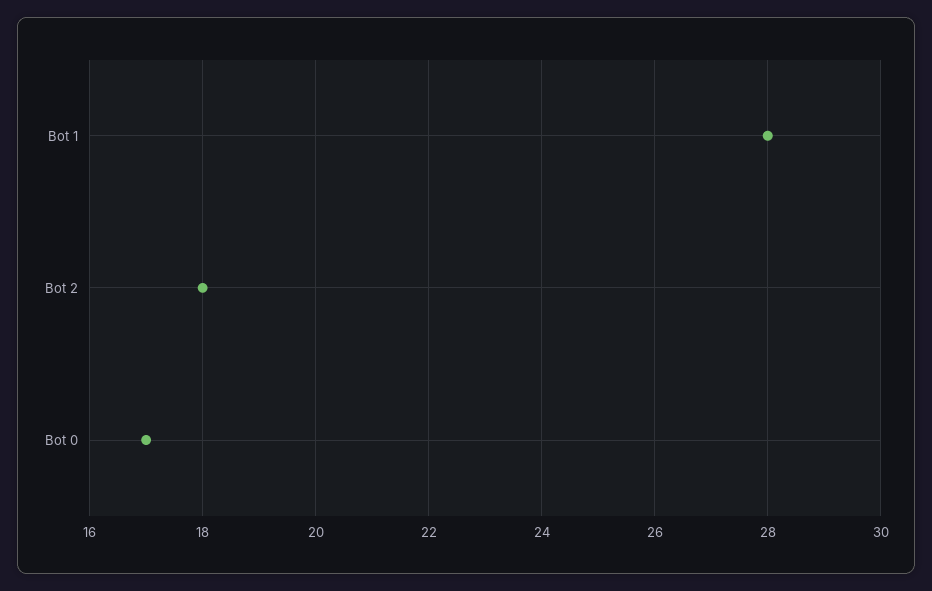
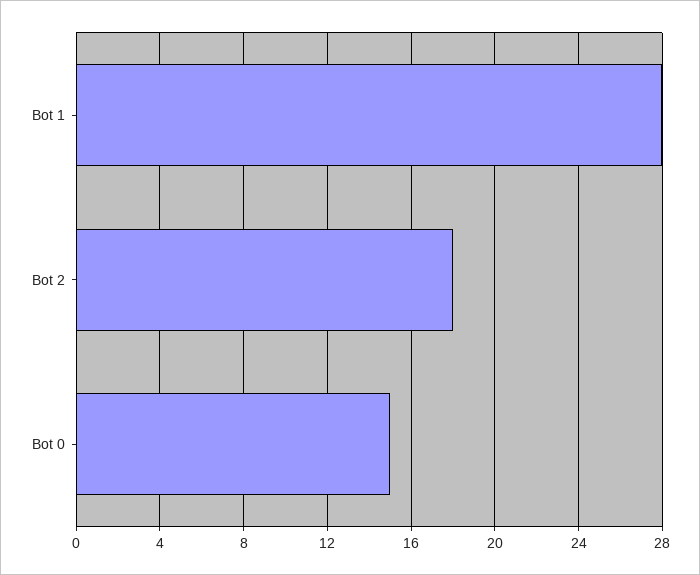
  {
    "Bot 1": 28,
    "Bot 2": 18,
-   "Bot 0": 17
+   "Bot 0": 15
  }

